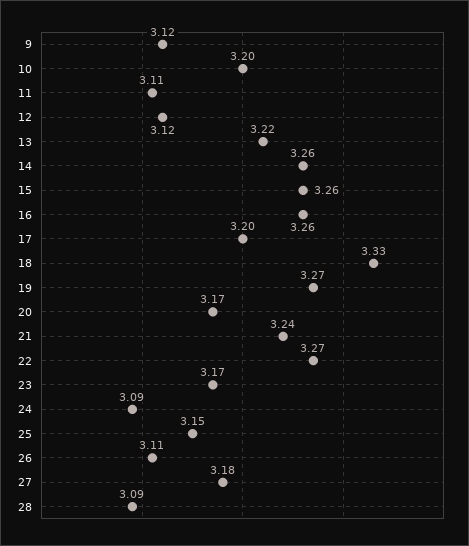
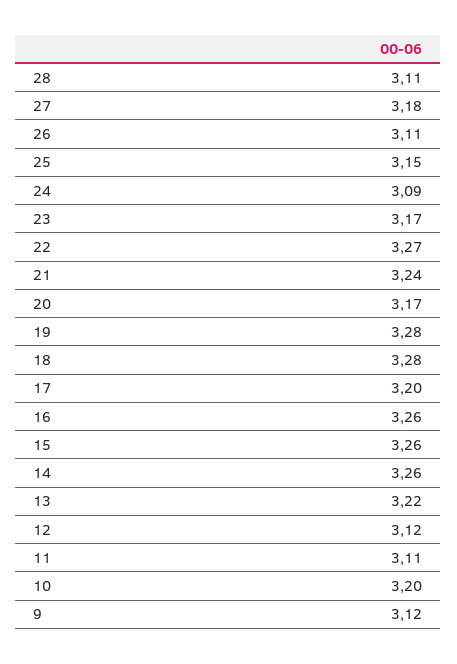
  {
    "9": 3.12,
    "10": 3.2,
    "11": 3.11,
    "12": 3.12,
    "13": 3.22,
    "14": 3.26,
    "15": 3.26,
    "16": 3.26,
    "17": 3.2,
-   "18": 3.33,
+   "18": 3.28,
-   "19": 3.27,
+   "19": 3.28,
    "20": 3.17,
    "21": 3.24,
    "22": 3.27,
    "23": 3.17,
    "24": 3.09,
    "25": 3.15,
    "26": 3.11,
    "27": 3.18,
-   "28": 3.09
+   "28": 3.11
  }

